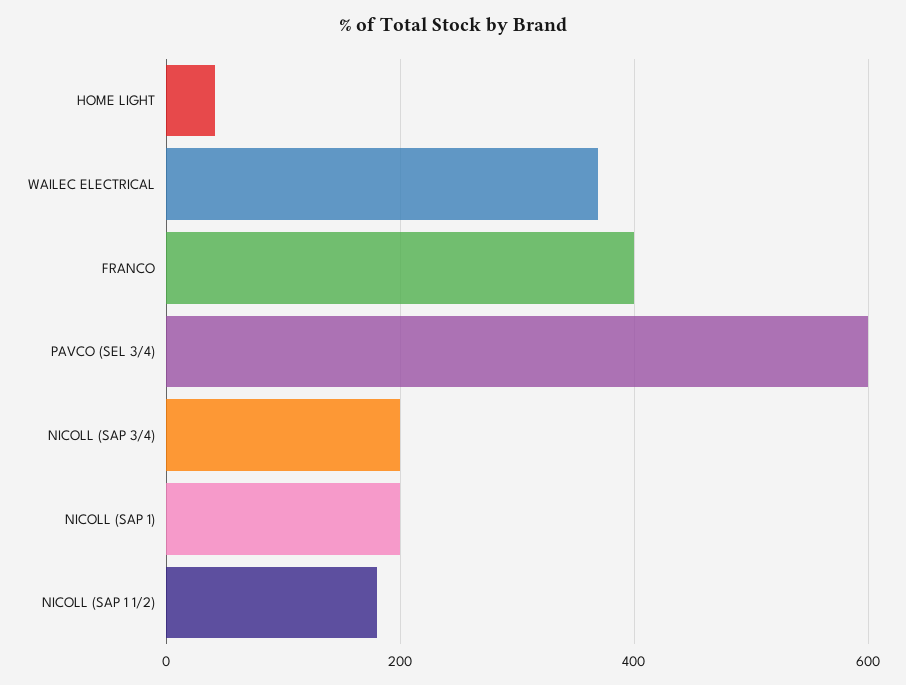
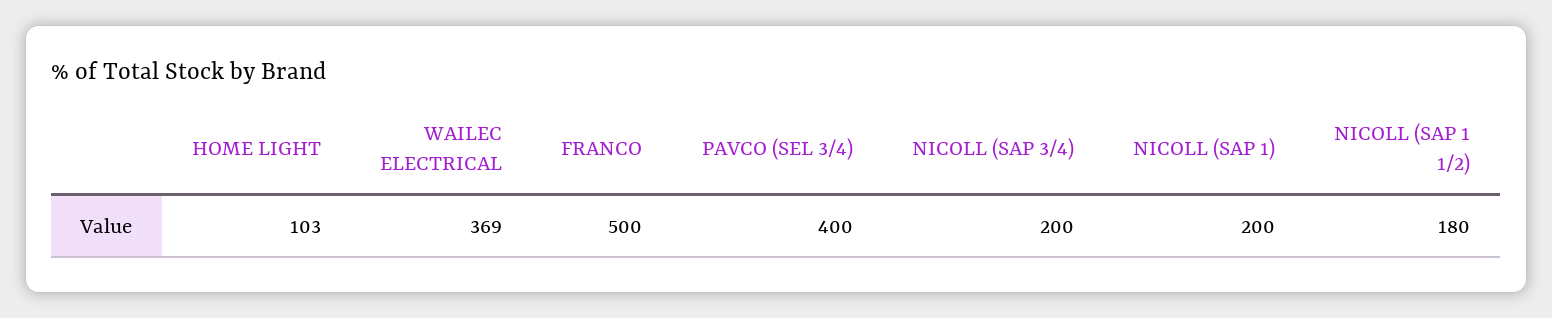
  {
-   "HOME LIGHT": 40,
+   "HOME LIGHT": 103,
    "WAILEC ELECTRICAL": 369,
-   "FRANCO": 400,
+   "FRANCO": 500,
-   "PAVCO (SEL 3/4)": 600,
+   "PAVCO (SEL 3/4)": 400,
    "NICOLL (SAP 3/4)": 200,
    "NICOLL (SAP 1)": 200,
    "NICOLL (SAP 1 1/2)": 180
  }

